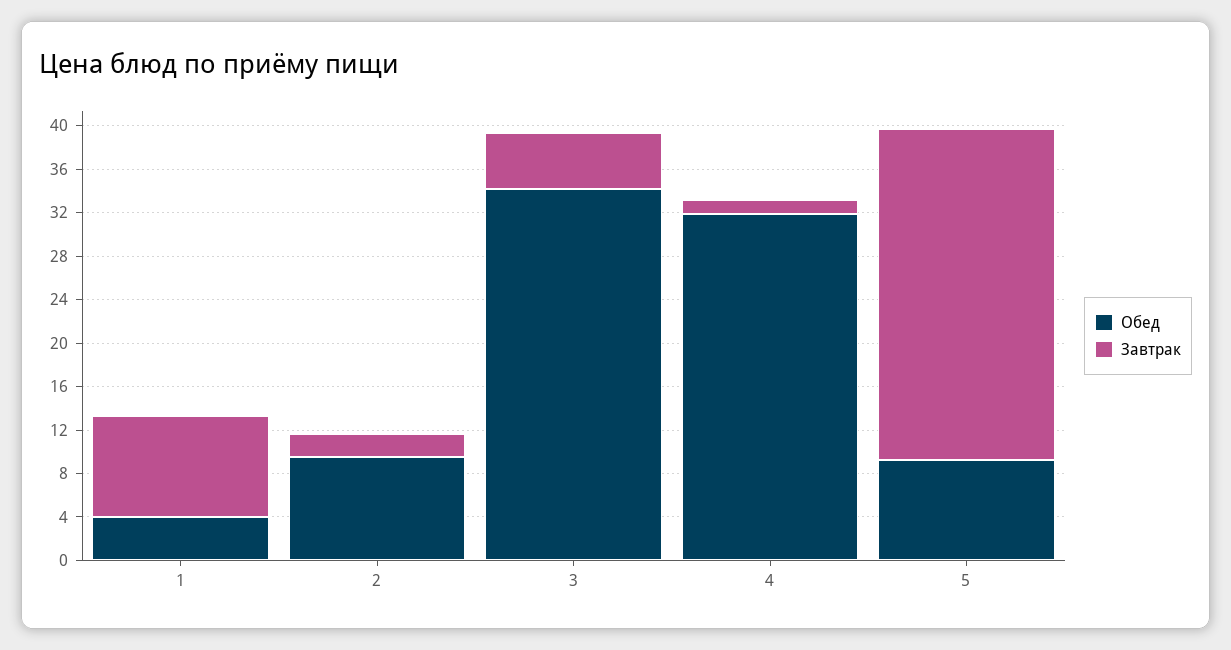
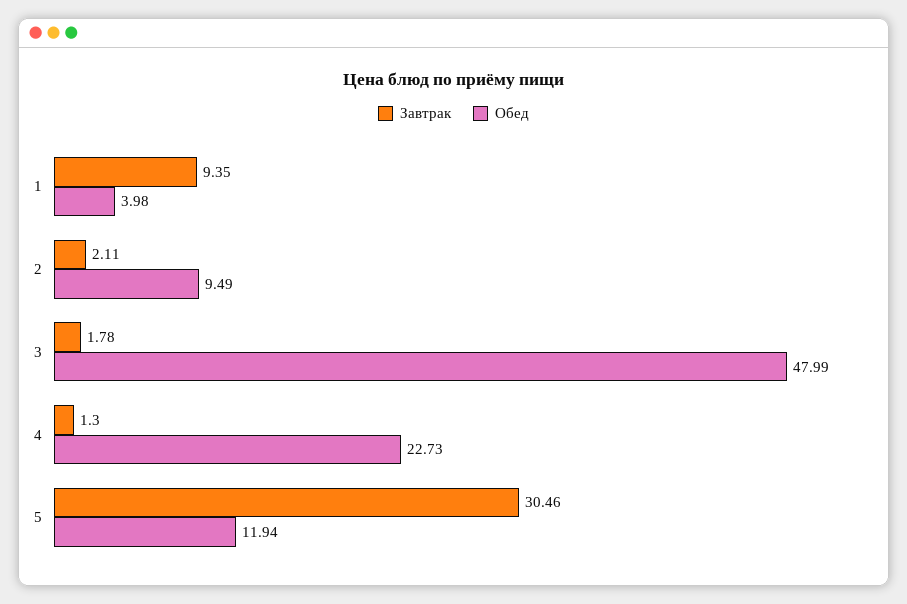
  {
    "Обед": {
      "1": 3.98,
      "2": 9.49,
-     "3": 34,
+     "3": 47.99,
-     "4": 32,
+     "4": 22.73,
-     "5": 9
+     "5": 11.94
    },
    "Завтрак": {
      "1": 9.35,
      "2": 2.11,
-     "3": 5,
+     "3": 1.78,
      "4": 1.3,
      "5": 30.46
    }
  }

